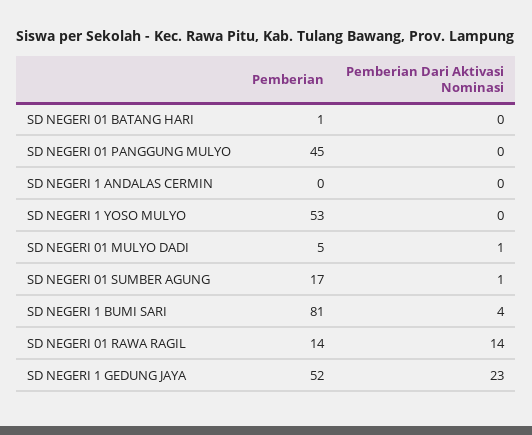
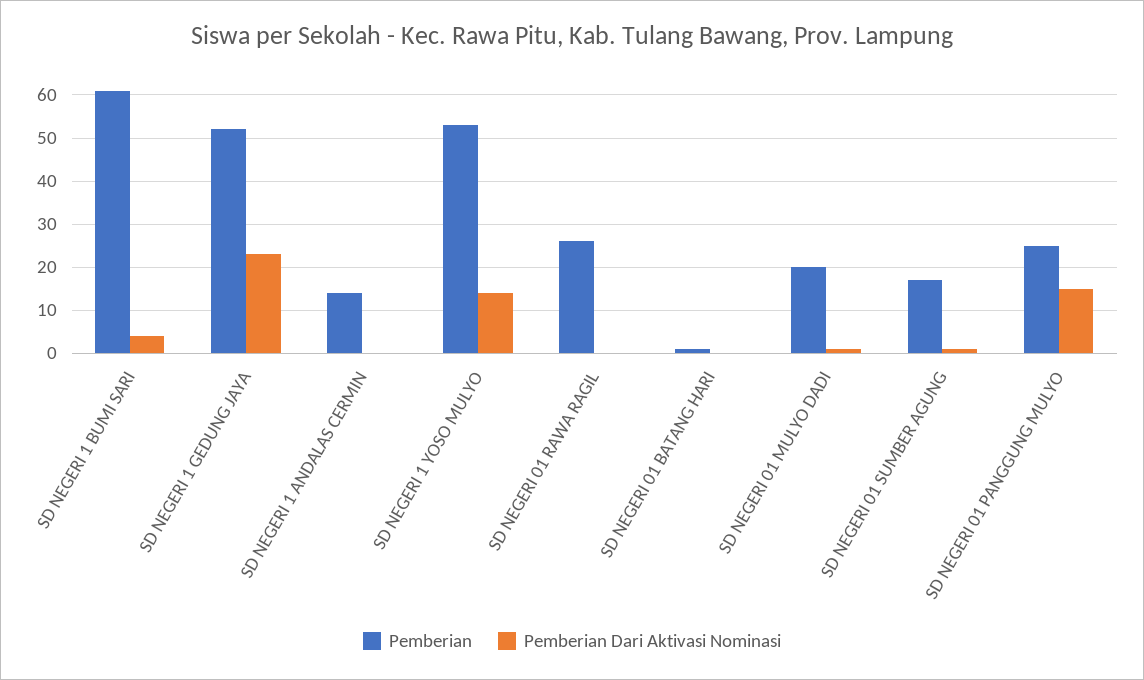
  {
    "Pemberian": {
      "SD NEGERI 01 BATANG HARI": 1,
-     "SD NEGERI 01 PANGGUNG MULYO": 45,
+     "SD NEGERI 01 PANGGUNG MULYO": 25,
-     "SD NEGERI 1 ANDALAS CERMIN": 0,
+     "SD NEGERI 1 ANDALAS CERMIN": 15,
      "SD NEGERI 1 YOSO MULYO": 53,
-     "SD NEGERI 01 MULYO DADI": 5,
+     "SD NEGERI 01 MULYO DADI": 20,
      "SD NEGERI 01 SUMBER AGUNG": 17,
-     "SD NEGERI 1 BUMI SARI": 81,
+     "SD NEGERI 1 BUMI SARI": 60,
-     "SD NEGERI 01 RAWA RAGIL": 14,
+     "SD NEGERI 01 RAWA RAGIL": 25,
      "SD NEGERI 1 GEDUNG JAYA": 52
    },
    "Pemberian Dari Aktivasi Nominasi": {
      "SD NEGERI 01 BATANG HARI": 0,
-     "SD NEGERI 01 PANGGUNG MULYO": 0,
+     "SD NEGERI 01 PANGGUNG MULYO": 15,
      "SD NEGERI 1 ANDALAS CERMIN": 0,
-     "SD NEGERI 1 YOSO MULYO": 0,
+     "SD NEGERI 1 YOSO MULYO": 15,
      "SD NEGERI 01 MULYO DADI": 1,
      "SD NEGERI 01 SUMBER AGUNG": 1,
      "SD NEGERI 1 BUMI SARI": 4,
-     "SD NEGERI 01 RAWA RAGIL": 14,
+     "SD NEGERI 01 RAWA RAGIL": 0,
      "SD NEGERI 1 GEDUNG JAYA": 23
    }
  }

